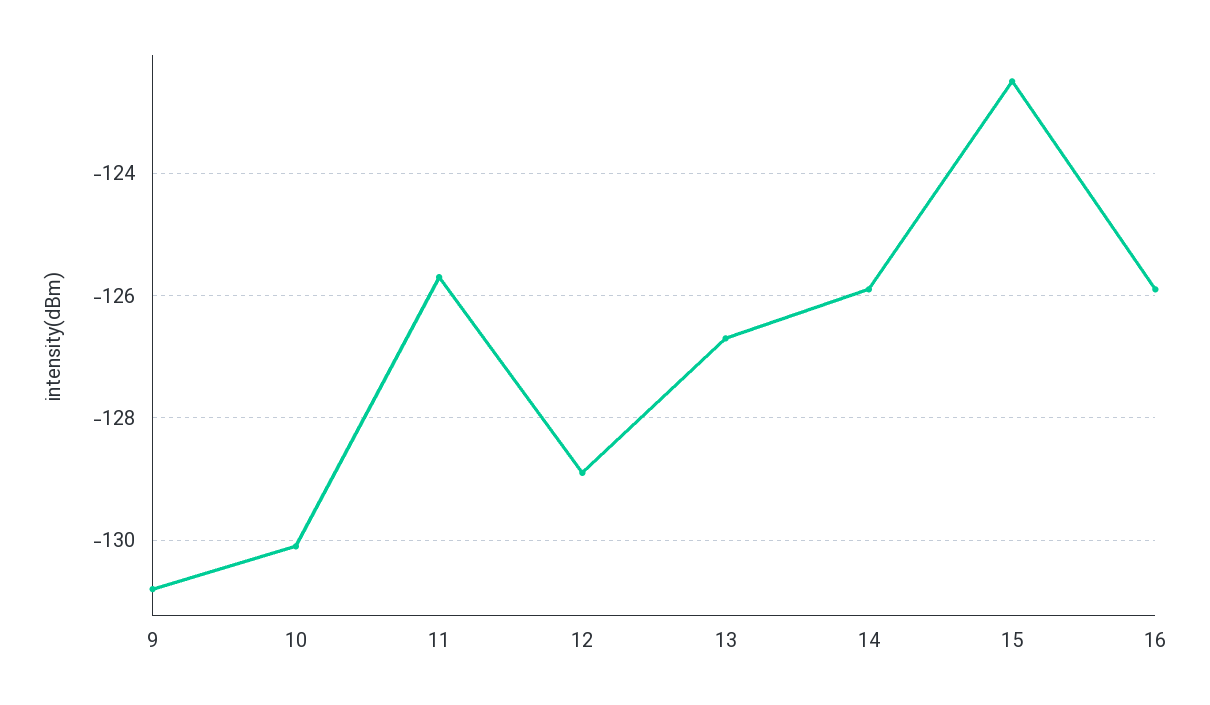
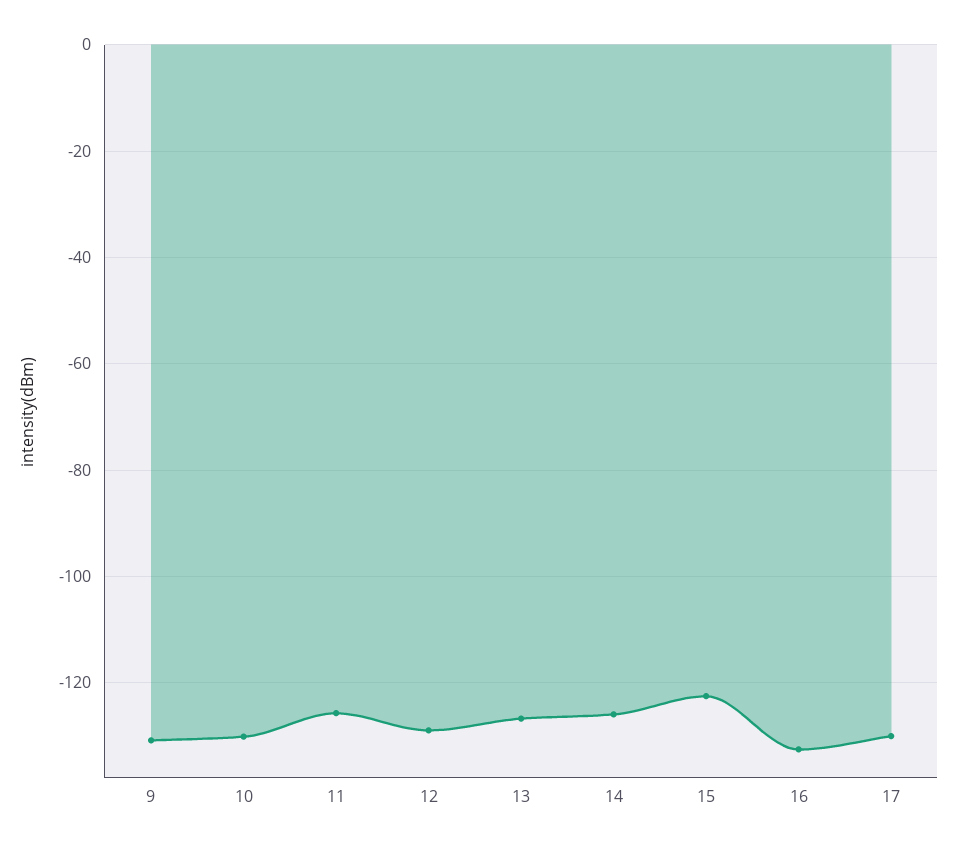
  {
    "9": -131,
    "10": -130,
    "11": -125.5,
    "12": -129,
    "13": -126.5,
    "14": -126,
    "15": -122.5,
-   "16": -126
+   "16": -132,
+   "17": -130
  }

